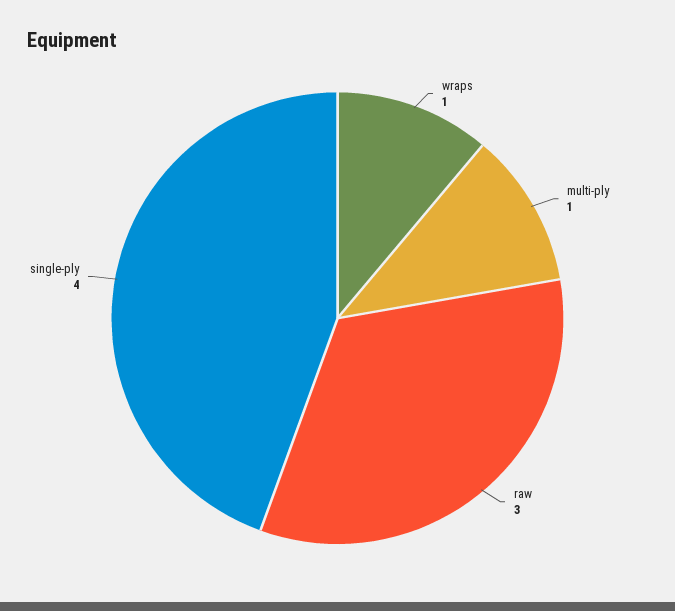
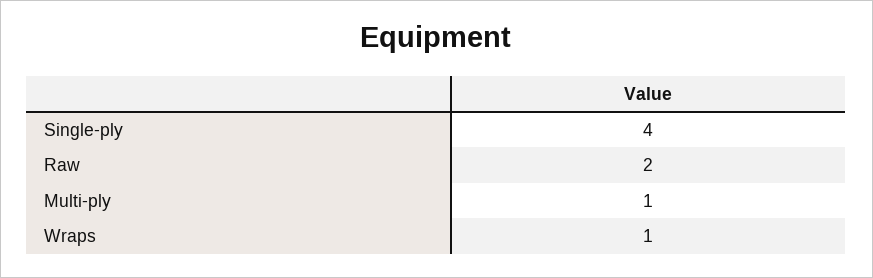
  {
    "wraps": 1,
    "multi-ply": 1,
-   "raw": 3,
+   "raw": 2,
    "single-ply": 4
  }

